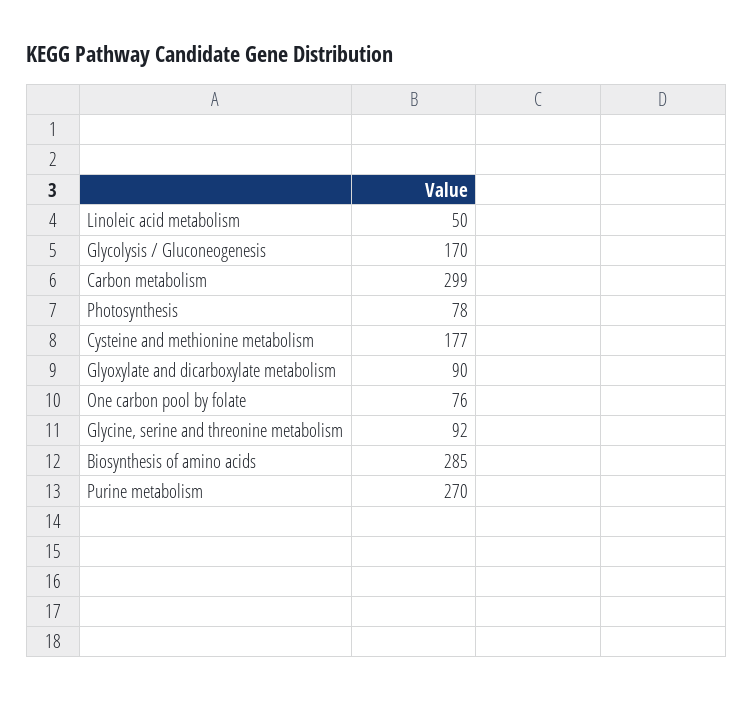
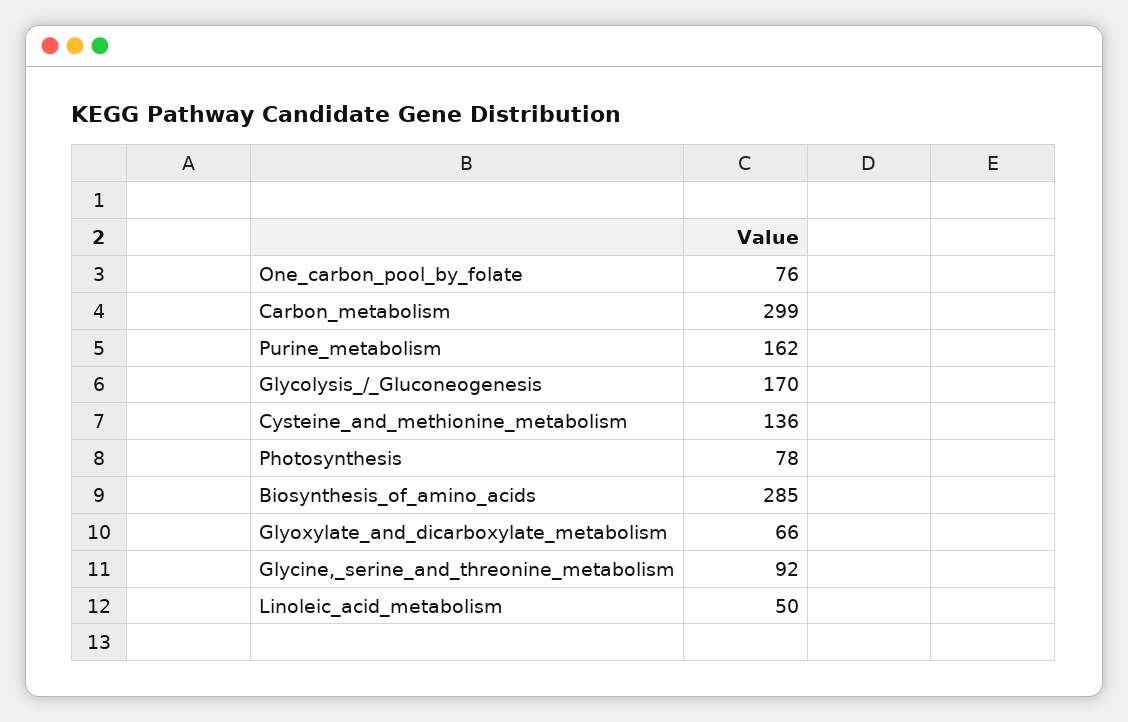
  {
    "Linoleic acid metabolism": 50,
    "Glycolysis / Gluconeogenesis": 170,
    "Carbon metabolism": 299,
    "Photosynthesis": 78,
-   "Cysteine and methionine metabolism": 177,
+   "Cysteine and methionine metabolism": 136,
-   "Glyoxylate and dicarboxylate metabolism": 90,
+   "Glyoxylate and dicarboxylate metabolism": 66,
    "One carbon pool by folate": 76,
    "Glycine, serine and threonine metabolism": 92,
    "Biosynthesis of amino acids": 285,
-   "Purine metabolism": 270
+   "Purine metabolism": 162
  }

